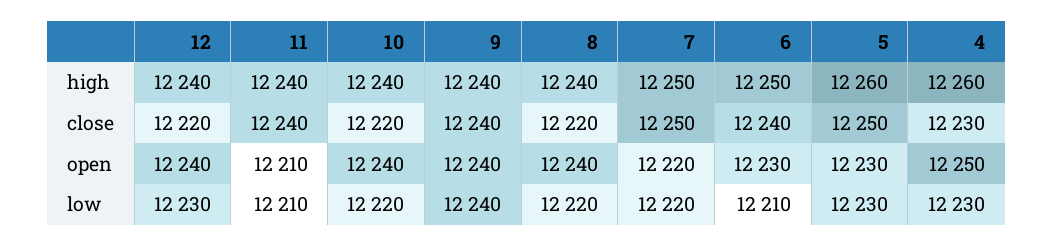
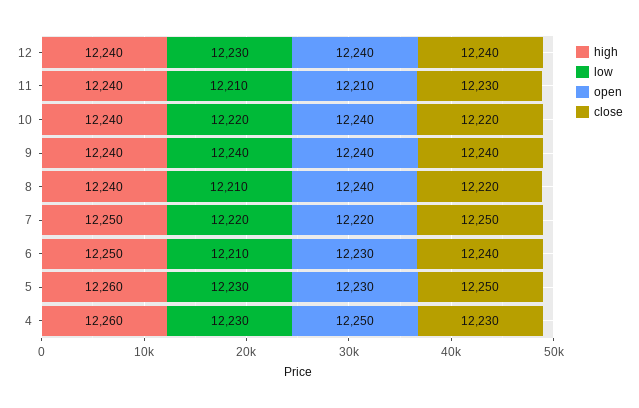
  {
    "high": {
      "12": 12240,
      "11": 12240,
      "10": 12240,
      "9": 12240,
      "8": 12240,
      "7": 12250,
      "6": 12250,
      "5": 12260,
      "4": 12260
    },
    "close": {
-     "12": 12220,
+     "12": 12240,
-     "11": 12240,
+     "11": 12230,
      "10": 12220,
      "9": 12240,
      "8": 12220,
      "7": 12250,
      "6": 12240,
      "5": 12250,
      "4": 12230
    },
    "open": {
      "12": 12240,
      "11": 12210,
      "10": 12240,
      "9": 12240,
      "8": 12240,
      "7": 12220,
      "6": 12230,
      "5": 12230,
      "4": 12250
    },
    "low": {
      "12": 12230,
      "11": 12210,
      "10": 12220,
      "9": 12240,
-     "8": 12220,
+     "8": 12210,
      "7": 12220,
      "6": 12210,
      "5": 12230,
      "4": 12230
    }
  }

